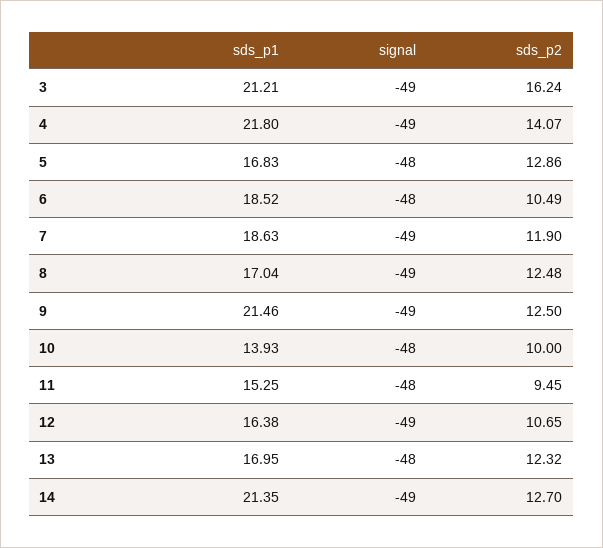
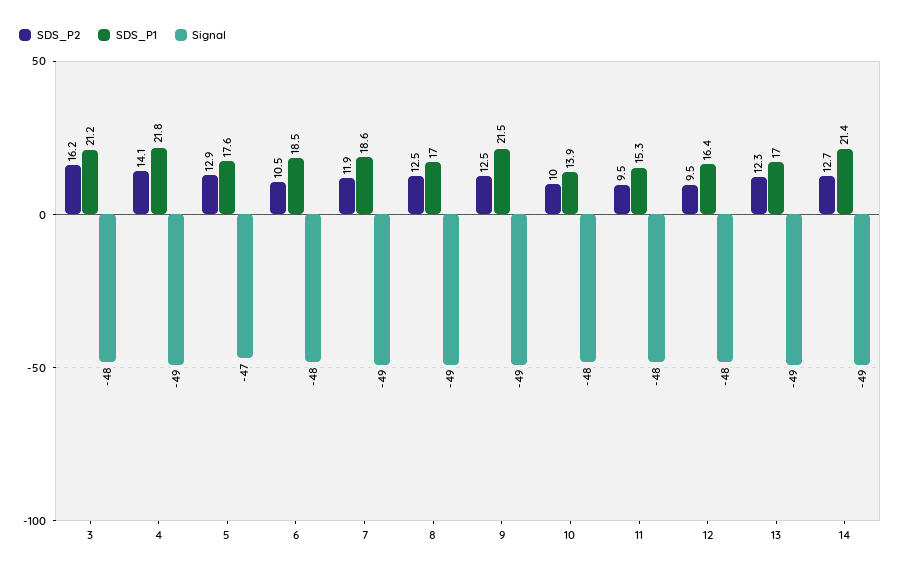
  {
    "sds_p1": {
      "3": 21.21,
      "4": 21.8,
-     "5": 16.83,
+     "5": 17.6,
      "6": 18.52,
      "7": 18.63,
      "8": 17.04,
      "9": 21.46,
      "10": 13.93,
      "11": 15.25,
      "12": 16.38,
      "13": 16.95,
      "14": 21.35
    },
    "signal": {
-     "3": -49,
+     "3": -48,
      "4": -49,
-     "5": -48,
+     "5": -47,
      "6": -48,
      "7": -49,
      "8": -49,
      "9": -49,
      "10": -48,
      "11": -48,
-     "12": -49,
+     "12": -48,
-     "13": -48,
+     "13": -49,
      "14": -49
    },
    "sds_p2": {
      "3": 16.24,
      "4": 14.07,
      "5": 12.86,
      "6": 10.49,
      "7": 11.9,
      "8": 12.48,
      "9": 12.5,
      "10": 10,
      "11": 9.45,
-     "12": 10.65,
+     "12": 9.5,
      "13": 12.32,
      "14": 12.7
    }
  }

